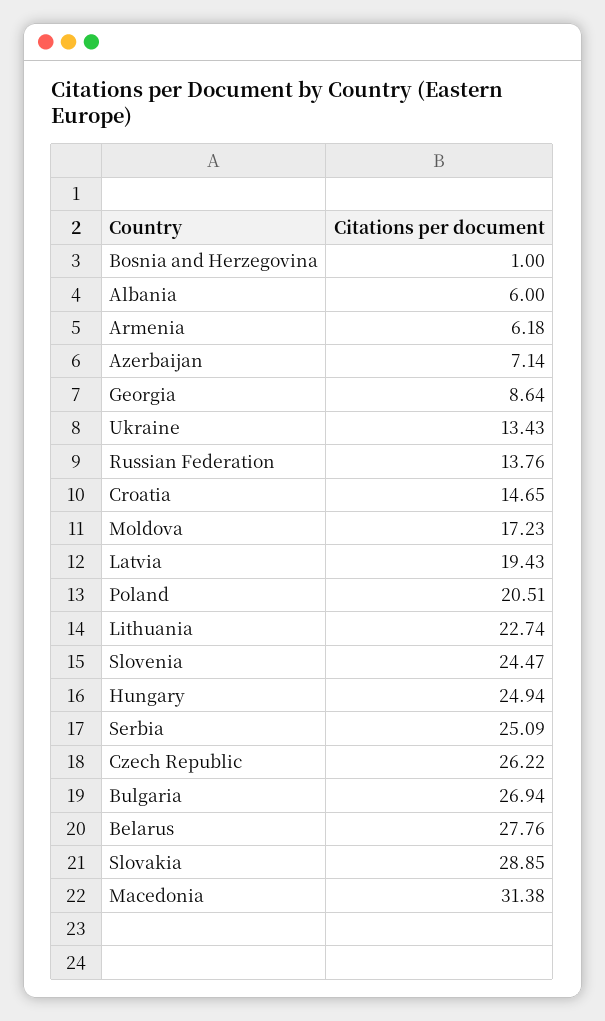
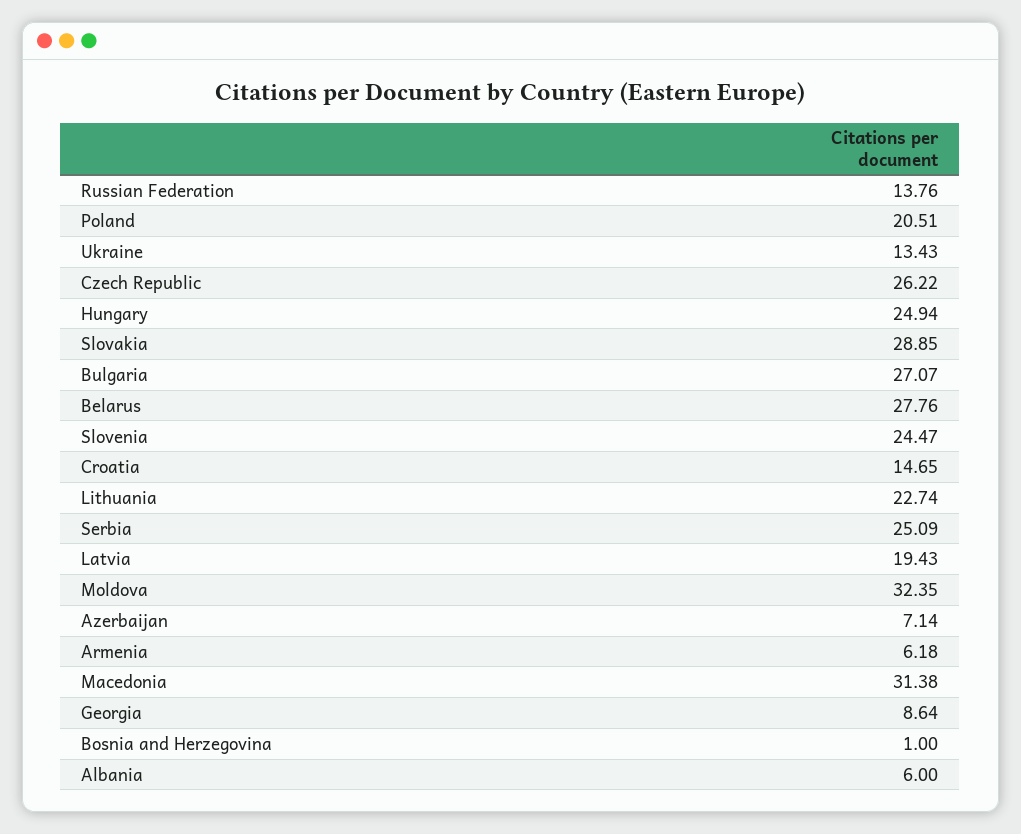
  {
    "Bosnia and Herzegovina": 1,
    "Albania": 6,
    "Armenia": 6.18,
    "Azerbaijan": 7.14,
    "Georgia": 8.64,
    "Ukraine": 13.43,
    "Russian Federation": 13.76,
    "Croatia": 14.65,
-   "Moldova": 17.23,
+   "Moldova": 32.35,
    "Latvia": 19.43,
    "Poland": 20.51,
    "Lithuania": 22.74,
    "Slovenia": 24.47,
    "Hungary": 24.94,
    "Serbia": 25.09,
    "Czech Republic": 26.22,
-   "Bulgaria": 26.94,
+   "Bulgaria": 27.07,
    "Belarus": 27.76,
    "Slovakia": 28.85,
    "Macedonia": 31.38
  }

